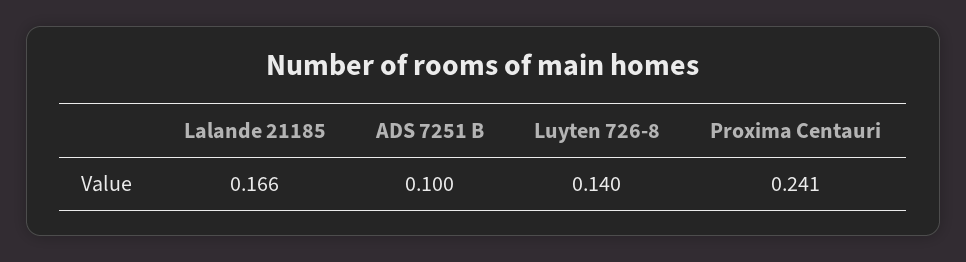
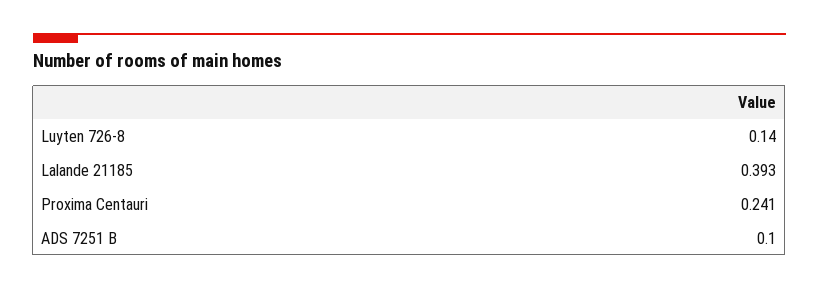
  {
-   "Lalande 21185": 0.166,
+   "Lalande 21185": 0.393,
    "ADS 7251 B": 0.1,
    "Luyten 726-8": 0.14,
    "Proxima Centauri": 0.241
  }

